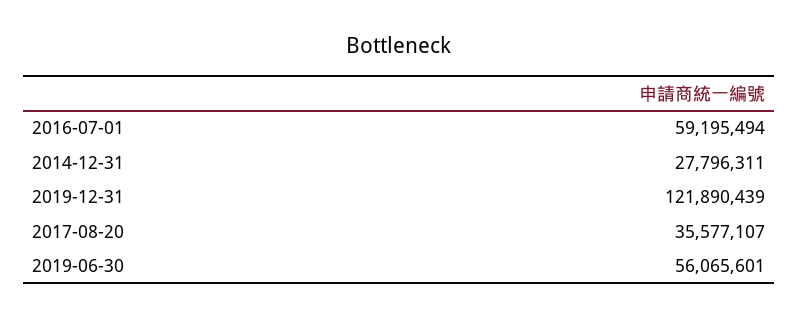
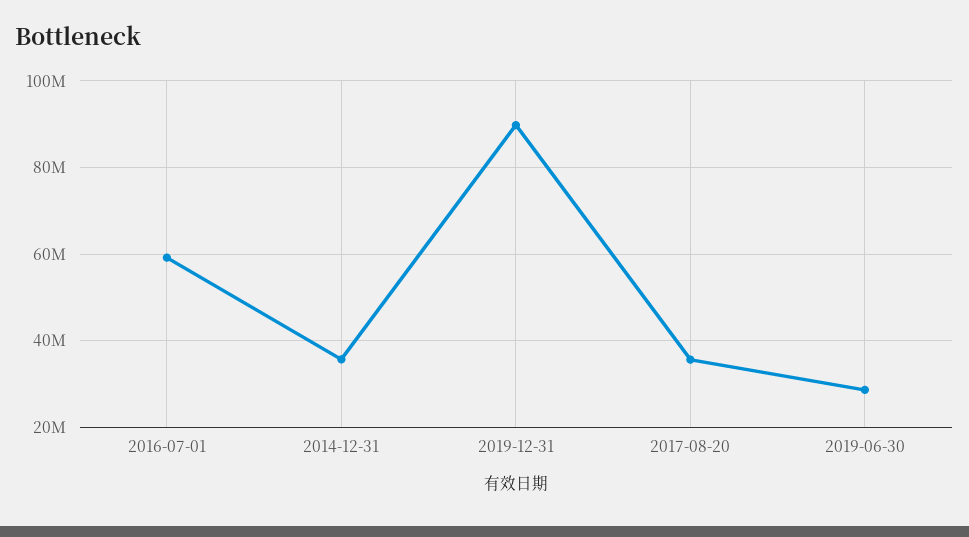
  {
    "2016-07-01": 59195494,
-   "2014-12-31": 27796311,
+   "2014-12-31": 36000000,
-   "2019-12-31": 121890439,
+   "2019-12-31": 90000000,
    "2017-08-20": 35577107,
-   "2019-06-30": 56065601
+   "2019-06-30": 28000000
  }

